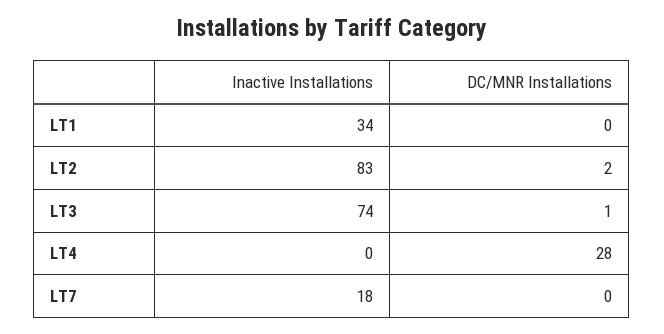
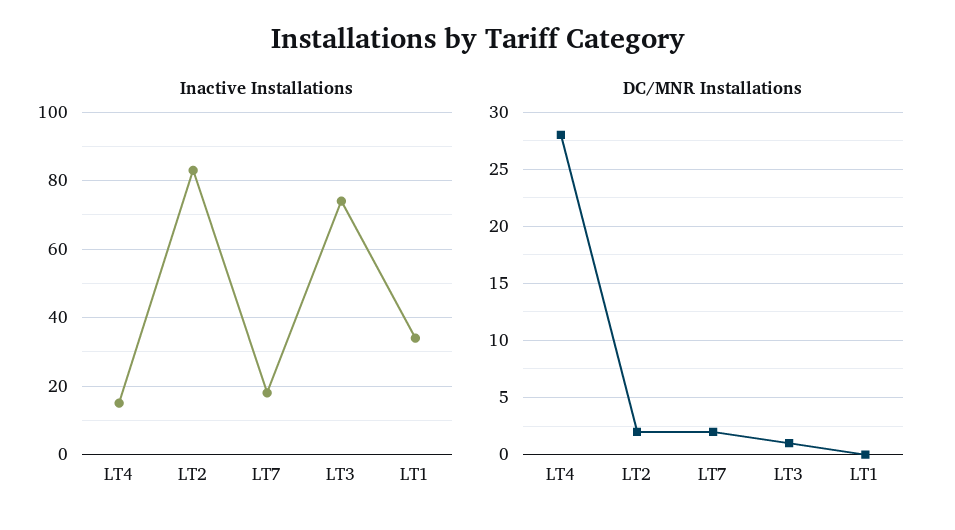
  {
    "Inactive Installations": {
      "LT1": 34,
      "LT2": 83,
      "LT3": 74,
-     "LT4": 0,
+     "LT4": 15,
      "LT7": 18
    },
    "DC/MNR Installations": {
      "LT1": 0,
      "LT2": 2,
      "LT3": 1,
      "LT4": 28,
-     "LT7": 0
+     "LT7": 2
    }
  }

